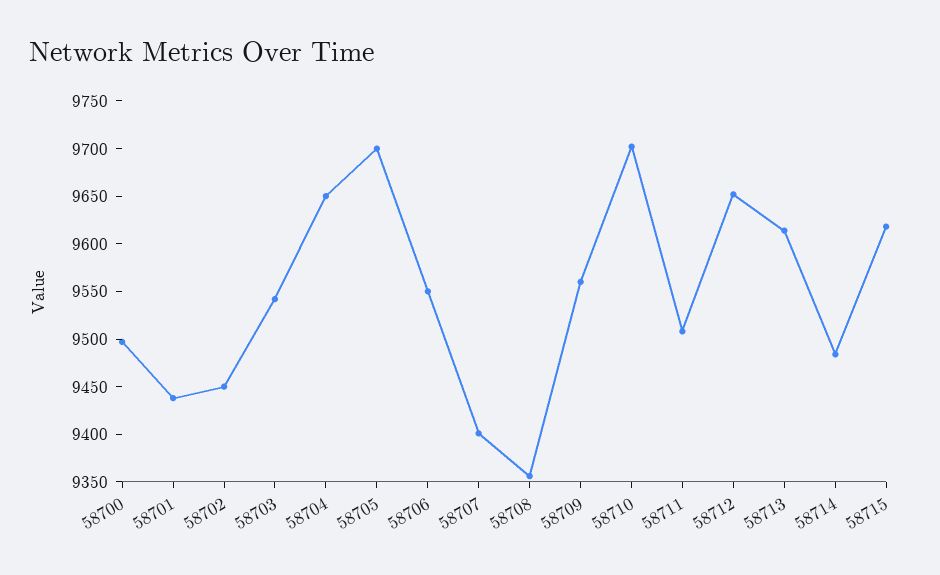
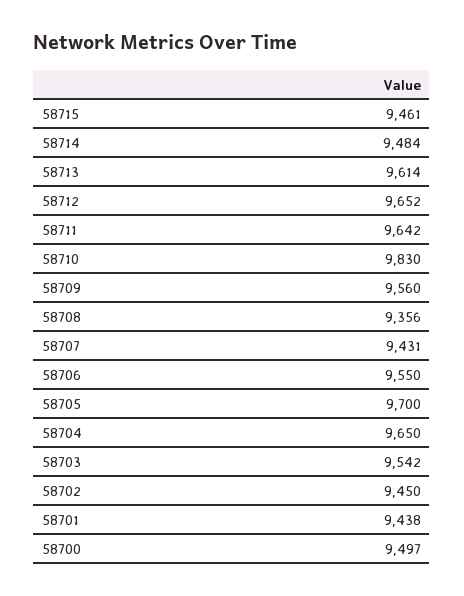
  {
    "58700": 9497,
    "58701": 9438,
    "58702": 9450,
    "58703": 9542,
    "58704": 9650,
    "58705": 9700,
    "58706": 9550,
-   "58707": 9400,
+   "58707": 9431,
    "58708": 9356,
    "58709": 9560,
-   "58710": 9700,
+   "58710": 9830,
-   "58711": 9510,
+   "58711": 9642,
    "58712": 9652,
    "58713": 9614,
    "58714": 9484,
-   "58715": 9620
+   "58715": 9461
  }

